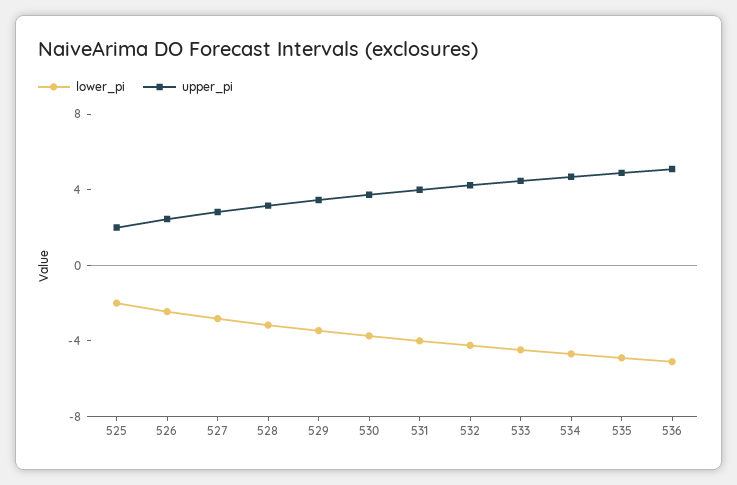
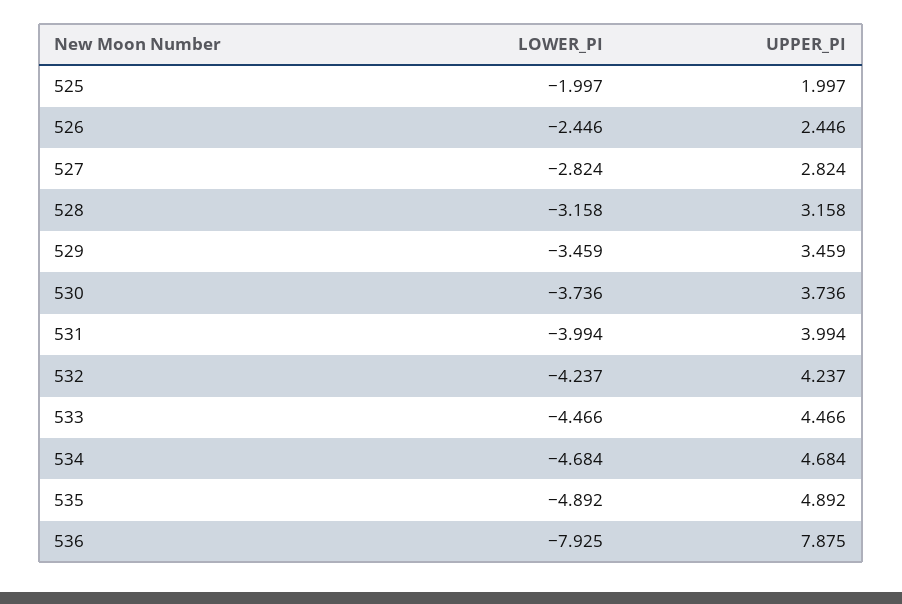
  {
    "lower_pi": {
      "525": -1.997,
      "526": -2.446,
      "527": -2.824,
      "528": -3.158,
      "529": -3.459,
      "530": -3.736,
      "531": -3.994,
      "532": -4.237,
      "533": -4.466,
      "534": -4.684,
      "535": -4.892,
-     "536": -5
+     "536": -7.925
    },
    "upper_pi": {
      "525": 1.997,
      "526": 2.446,
      "527": 2.824,
      "528": 3.158,
      "529": 3.459,
      "530": 3.736,
      "531": 3.994,
      "532": 4.237,
      "533": 4.466,
      "534": 4.684,
      "535": 4.892,
-     "536": 5
+     "536": 7.875
    }
  }

